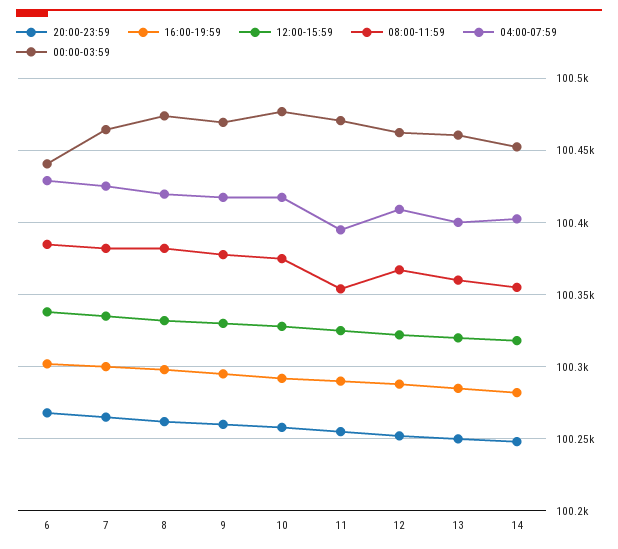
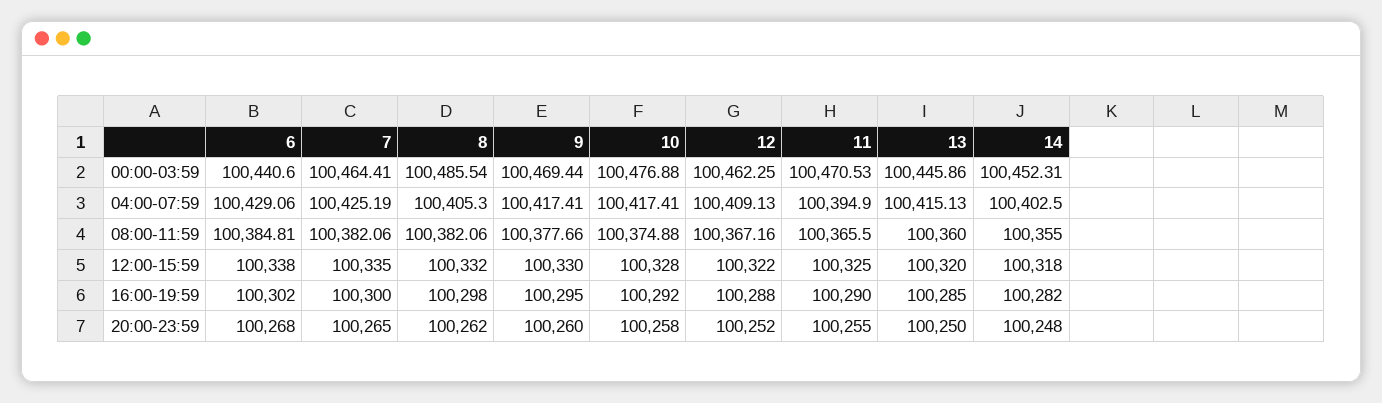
  {
    "20:00-23:59": {
      "6": 100268,
      "7": 100265,
      "8": 100262,
      "9": 100260,
      "10": 100258,
      "11": 100255,
      "12": 100252,
      "13": 100250,
      "14": 100248
    },
    "16:00-19:59": {
      "6": 100302,
      "7": 100300,
      "8": 100298,
      "9": 100295,
      "10": 100292,
      "11": 100290,
      "12": 100288,
      "13": 100285,
      "14": 100282
    },
    "12:00-15:59": {
      "6": 100338,
      "7": 100335,
      "8": 100332,
      "9": 100330,
      "10": 100328,
      "11": 100325,
      "12": 100322,
      "13": 100320,
      "14": 100318
    },
    "08:00-11:59": {
      "6": 100384.81,
      "7": 100382.06,
      "8": 100382.06,
      "9": 100377.66,
      "10": 100374.88,
-     "11": 100355,
+     "11": 100365.5,
      "12": 100367.16,
      "13": 100360,
      "14": 100355
    },
    "04:00-07:59": {
      "6": 100429.06,
      "7": 100425.19,
-     "8": 100420,
+     "8": 100405.3,
      "9": 100417.41,
      "10": 100417.41,
      "11": 100394.9,
      "12": 100409.13,
-     "13": 100400,
+     "13": 100415.13,
      "14": 100402.5
    },
    "00:00-03:59": {
      "6": 100440.6,
      "7": 100464.41,
-     "8": 100475,
+     "8": 100485.54,
      "9": 100469.44,
      "10": 100476.88,
      "11": 100470.53,
      "12": 100462.25,
-     "13": 100460,
+     "13": 100445.86,
      "14": 100452.31
    }
  }

